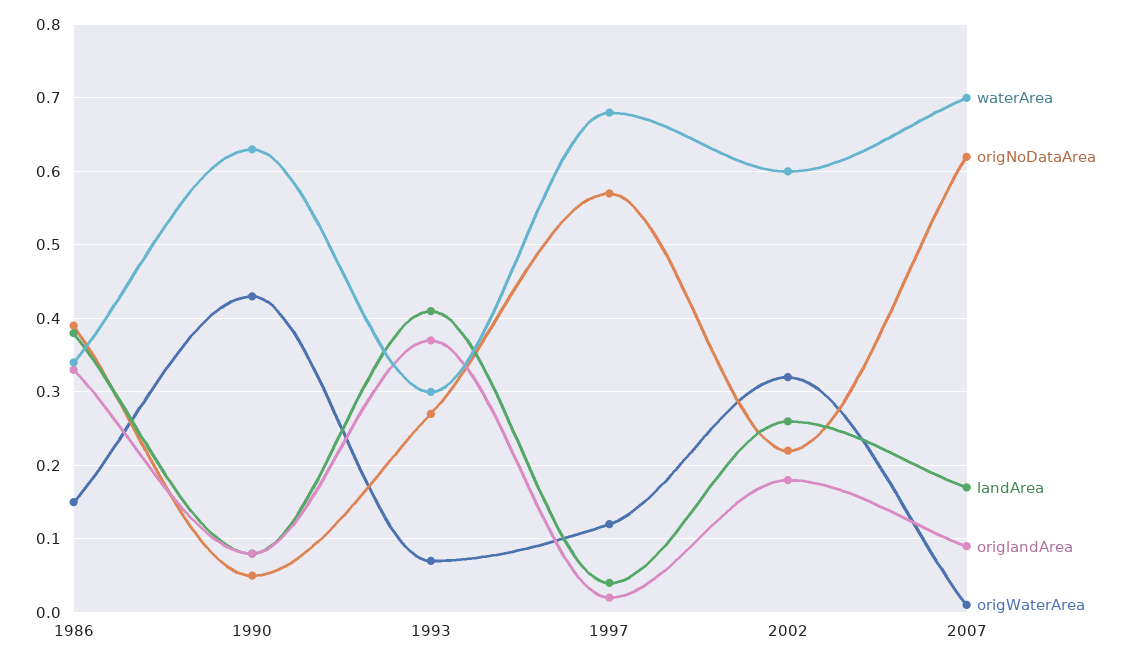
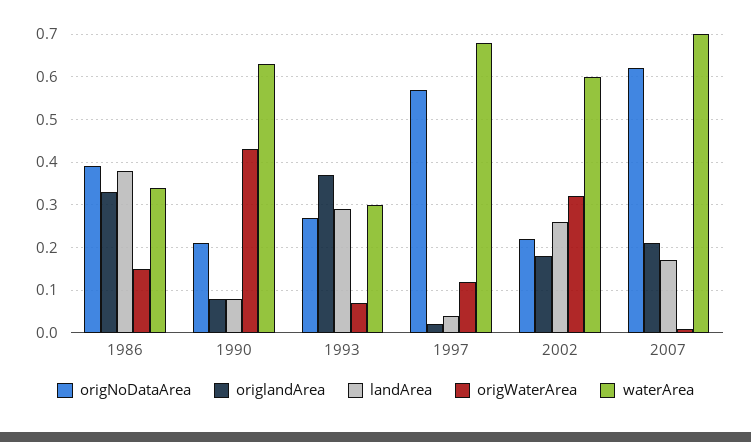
  {
    "waterArea": {
      "1986": 0.34,
      "1990": 0.63,
      "1993": 0.3,
      "1997": 0.68,
      "2002": 0.6,
      "2007": 0.7
    },
    "origNoDataArea": {
      "1986": 0.39,
-     "1990": 0.05,
+     "1990": 0.2,
      "1993": 0.27,
      "1997": 0.57,
      "2002": 0.22,
      "2007": 0.62
    },
    "landArea": {
      "1986": 0.38,
      "1990": 0.08,
-     "1993": 0.41,
+     "1993": 0.3,
      "1997": 0.04,
      "2002": 0.26,
      "2007": 0.17
    },
    "origlandArea": {
      "1986": 0.33,
      "1990": 0.08,
      "1993": 0.37,
      "1997": 0.02,
      "2002": 0.18,
-     "2007": 0.09
+     "2007": 0.2
    },
    "origWaterArea": {
      "1986": 0.15,
      "1990": 0.43,
      "1993": 0.07,
      "1997": 0.12,
      "2002": 0.32,
      "2007": 0.01
    }
  }

